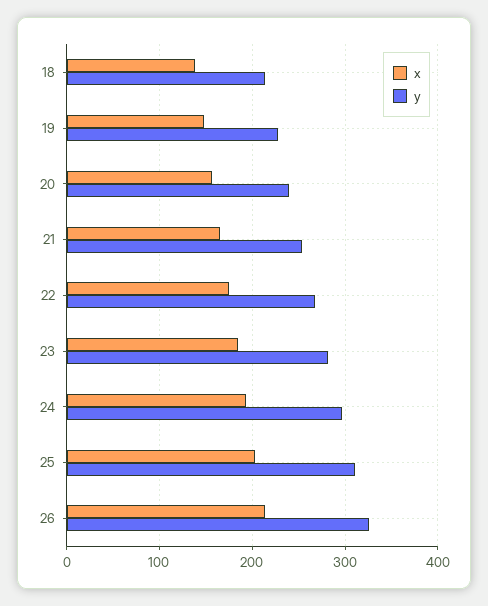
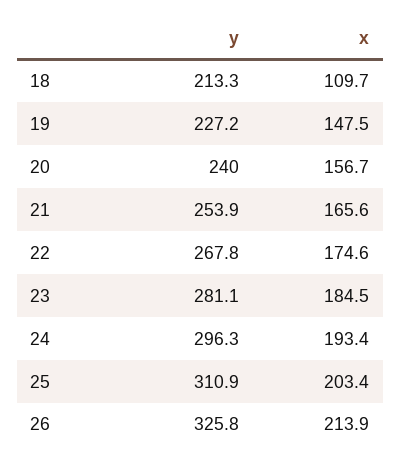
  {
    "x": {
-     "18": 140,
+     "18": 109.7,
      "19": 147.5,
      "20": 156.7,
      "21": 165.6,
      "22": 174.6,
      "23": 184.5,
      "24": 193.4,
      "25": 203.4,
      "26": 213.9
    },
    "y": {
      "18": 213.3,
      "19": 227.2,
      "20": 240,
      "21": 253.9,
      "22": 267.8,
      "23": 281.1,
      "24": 296.3,
      "25": 310.9,
      "26": 325.8
    }
  }

